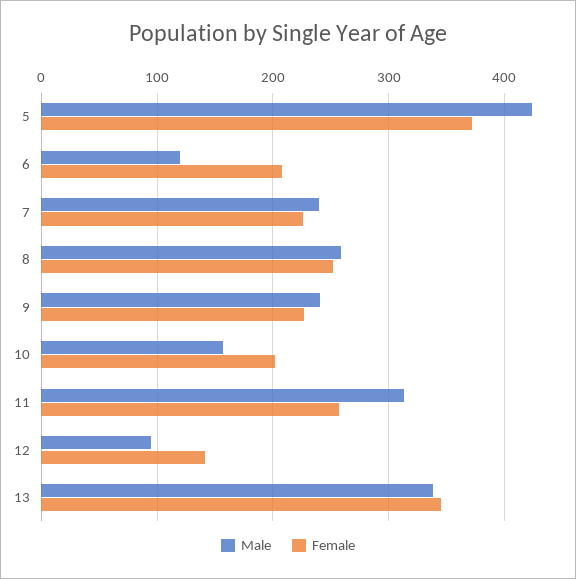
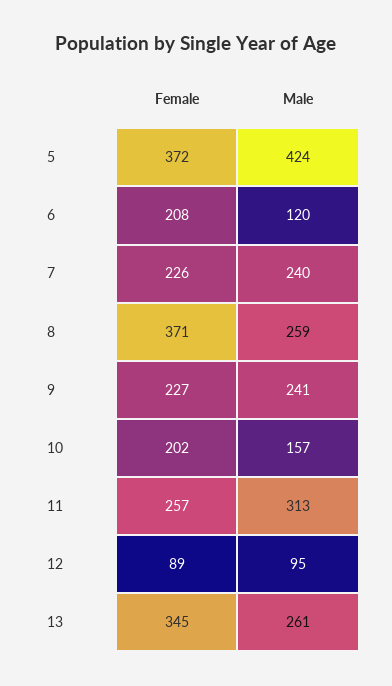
  {
    "Male": {
      "5": 424,
      "6": 120,
      "7": 240,
      "8": 259,
      "9": 241,
      "10": 157,
      "11": 313,
      "12": 95,
-     "13": 340
+     "13": 261
    },
    "Female": {
      "5": 372,
      "6": 208,
      "7": 226,
-     "8": 250,
+     "8": 371,
      "9": 227,
      "10": 202,
      "11": 257,
-     "12": 140,
+     "12": 89,
      "13": 345
    }
  }

